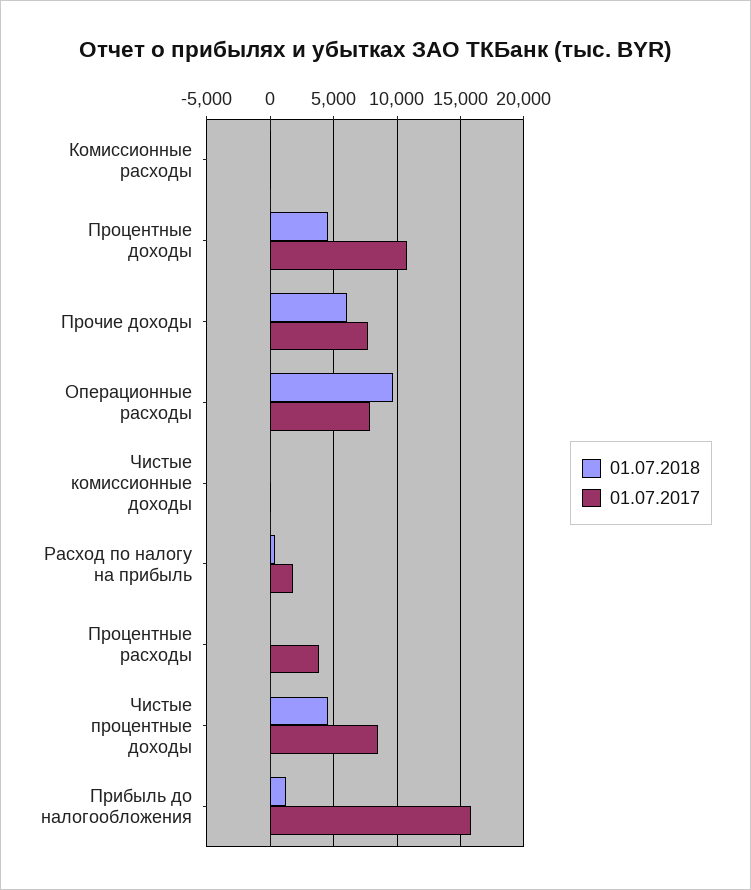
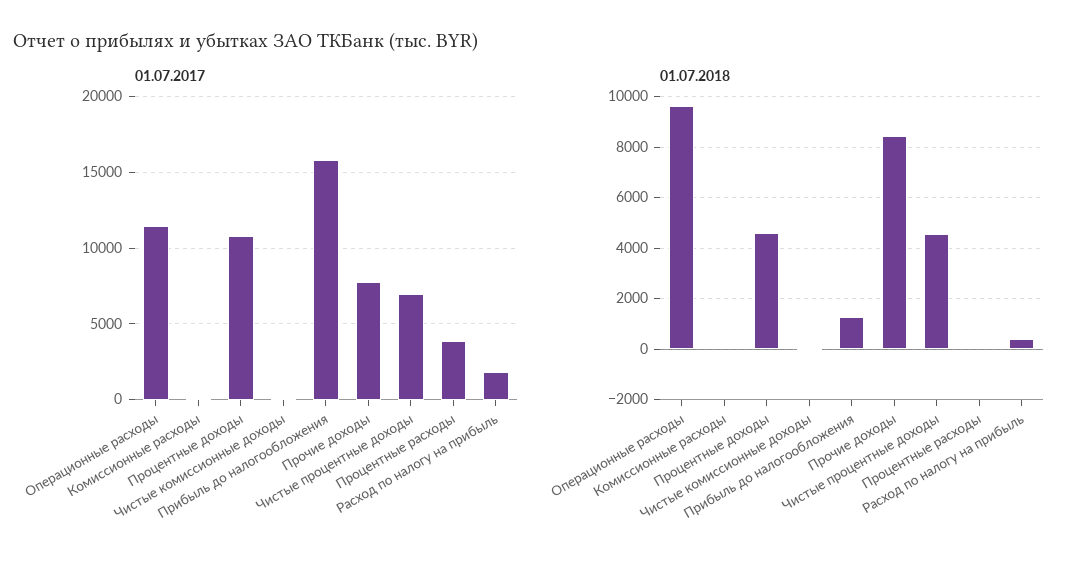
  {
    "01.07.2018": {
      "Комиссионные расходы": 0,
      "Процентные доходы": 4500,
-     "Прочие доходы": 6000,
+     "Прочие доходы": 8500,
      "Операционные расходы": 9750,
      "Чистые комиссионные доходы": 0,
      "Расход по налогу на прибыль": 500,
      "Процентные расходы": 0,
      "Чистые процентные доходы": 4500,
      "Прибыль до налогообложения": 1250
    },
    "01.07.2017": {
      "Комиссионные расходы": 0,
      "Процентные доходы": 11000,
      "Прочие доходы": 7500,
-     "Операционные расходы": 8000,
+     "Операционные расходы": 11500,
      "Чистые комиссионные доходы": 0,
      "Расход по налогу на прибыль": 2000,
      "Процентные расходы": 4000,
-     "Чистые процентные доходы": 8500,
+     "Чистые процентные доходы": 7000,
      "Прибыль до налогообложения": 16000
    }
  }

